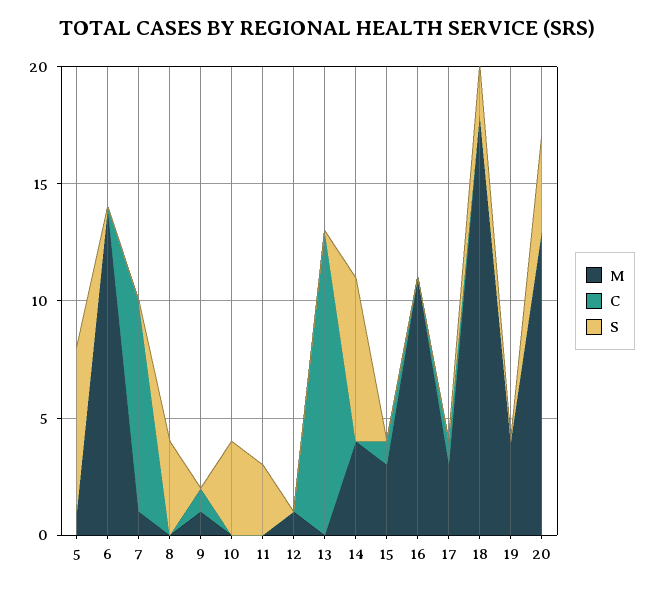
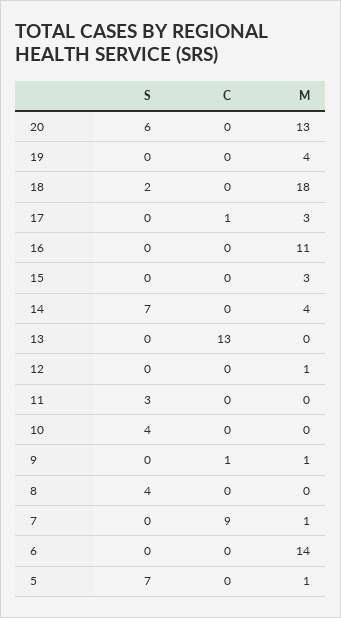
  {
    "M": {
      "5": 1,
      "6": 14,
      "7": 1,
      "8": 0,
      "9": 1,
      "10": 0,
      "11": 0,
      "12": 1,
      "13": 0,
      "14": 4,
      "15": 3,
      "16": 11,
      "17": 3,
      "18": 18,
      "19": 4,
      "20": 13
    },
    "C": {
      "5": 0,
      "6": 0,
      "7": 9,
      "8": 0,
      "9": 1,
      "10": 0,
      "11": 0,
      "12": 0,
      "13": 13,
      "14": 0,
-     "15": 1,
+     "15": 0,
      "16": 0,
      "17": 1,
      "18": 0,
      "19": 0,
      "20": 0
    },
    "S": {
      "5": 7,
      "6": 0,
      "7": 0,
      "8": 4,
      "9": 0,
      "10": 4,
      "11": 3,
      "12": 0,
      "13": 0,
      "14": 7,
      "15": 0,
      "16": 0,
      "17": 0,
      "18": 2,
      "19": 0,
-     "20": 4
+     "20": 6
    }
  }

